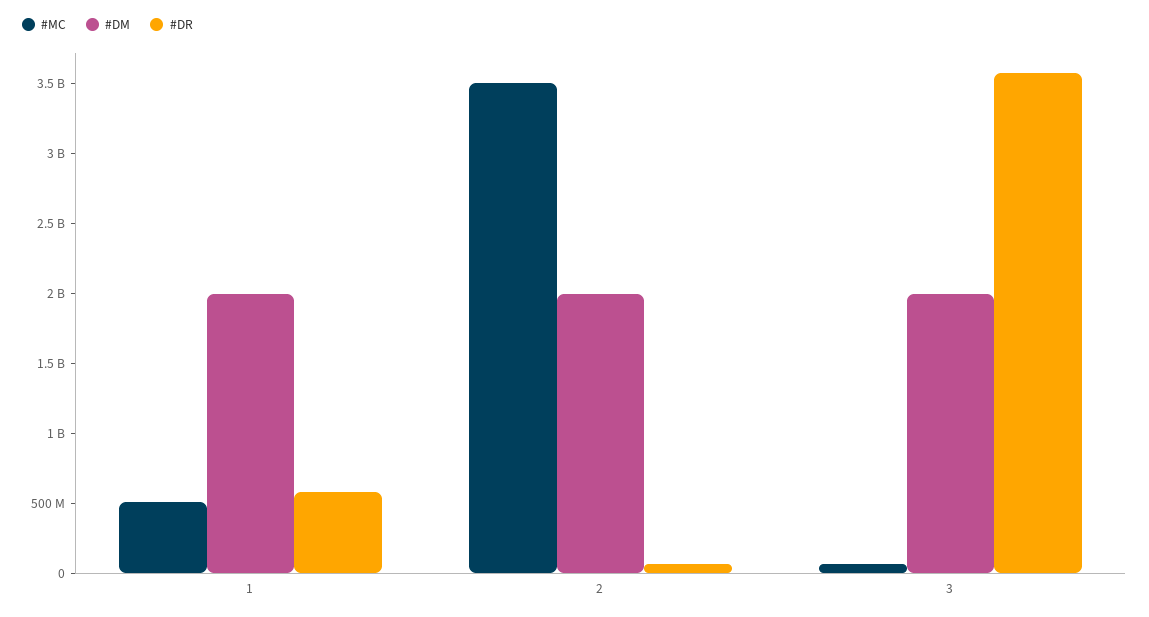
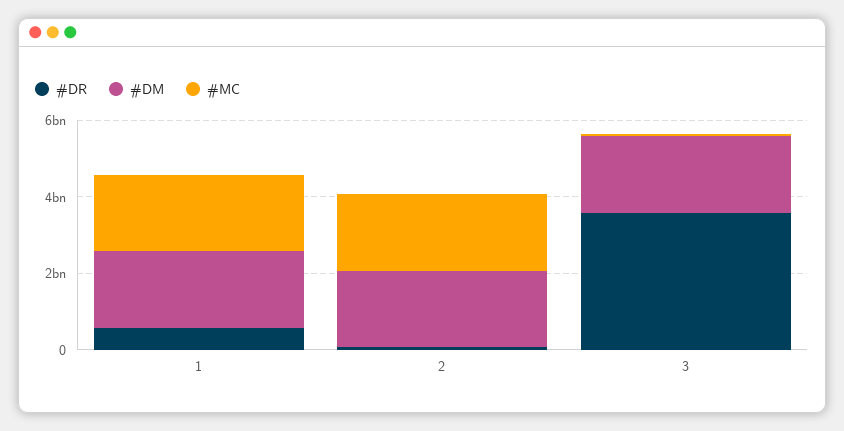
  {
    "#MC": {
-     "1": 500000000,
+     "1": 2000000000,
-     "2": 3500000000,
+     "2": 2000000000,
      "3": 100000000
    },
    "#DM": {
      "1": 2000000000,
      "2": 2000000000,
      "3": 2000000000
    },
    "#DR": {
      "1": 600000000,
      "2": 100000000,
      "3": 3600000000
    }
  }

